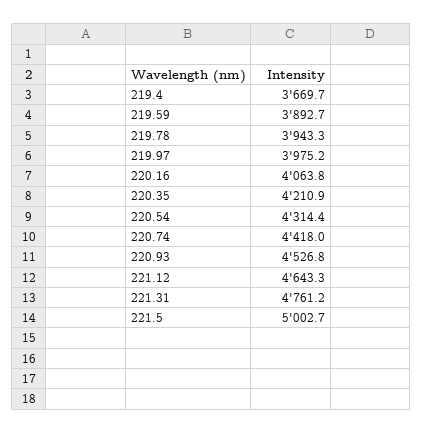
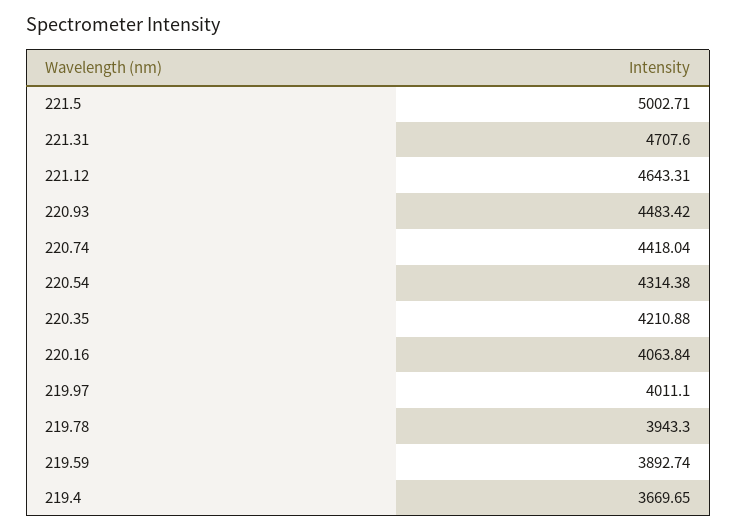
  {
    "219.4": 3669.65,
    "219.59": 3892.74,
    "219.78": 3943.3,
-   "219.97": 3975.2,
+   "219.97": 4011.1,
    "220.16": 4063.84,
    "220.35": 4210.88,
    "220.54": 4314.38,
    "220.74": 4418.04,
-   "220.93": 4526.8,
+   "220.93": 4483.42,
    "221.12": 4643.31,
-   "221.31": 4761.2,
+   "221.31": 4707.6,
    "221.5": 5002.71
  }

